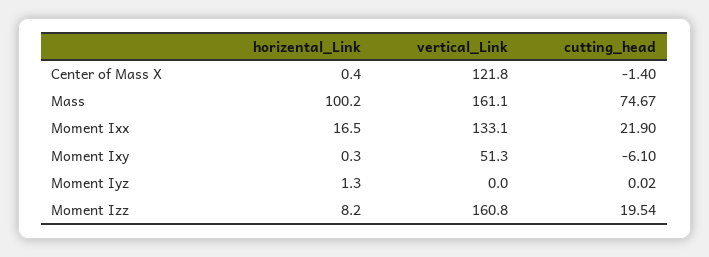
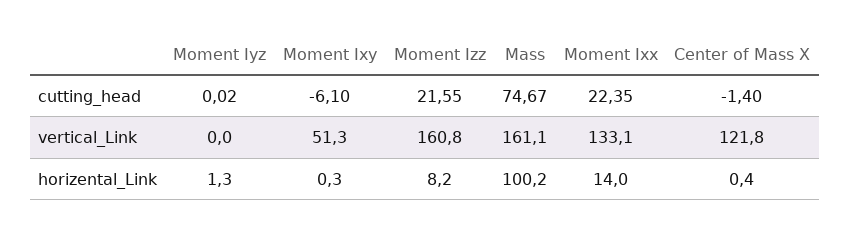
  {
    "horizental_Link": {
      "Center of Mass X": 0.4,
      "Mass": 100.2,
-     "Moment Ixx": 16.5,
+     "Moment Ixx": 14,
      "Moment Ixy": 0.3,
      "Moment Iyz": 1.3,
      "Moment Izz": 8.2
    },
    "vertical_Link": {
      "Center of Mass X": 121.8,
      "Mass": 161.1,
      "Moment Ixx": 133.1,
      "Moment Ixy": 51.3,
      "Moment Iyz": 0,
      "Moment Izz": 160.8
    },
    "cutting_head": {
      "Center of Mass X": -1.4,
      "Mass": 74.67,
-     "Moment Ixx": 21.9,
+     "Moment Ixx": 22.35,
      "Moment Ixy": -6.1,
      "Moment Iyz": 0.02,
-     "Moment Izz": 19.54
+     "Moment Izz": 21.55
    }
  }

